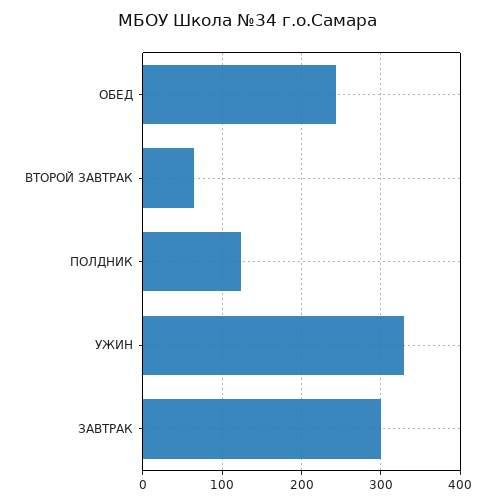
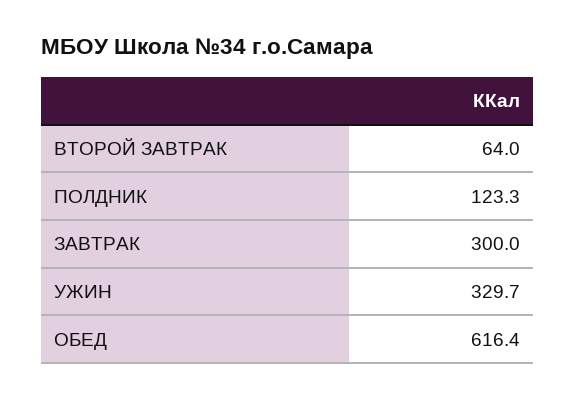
  {
-   "ОБЕД": 240,
+   "ОБЕД": 616.4,
    "ВТОРОЙ ЗАВТРАК": 64,
    "ПОЛДНИК": 123.3,
    "УЖИН": 329.7,
    "ЗАВТРАК": 300
  }

